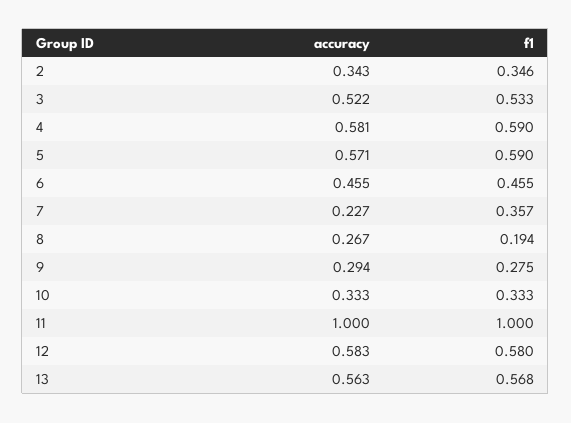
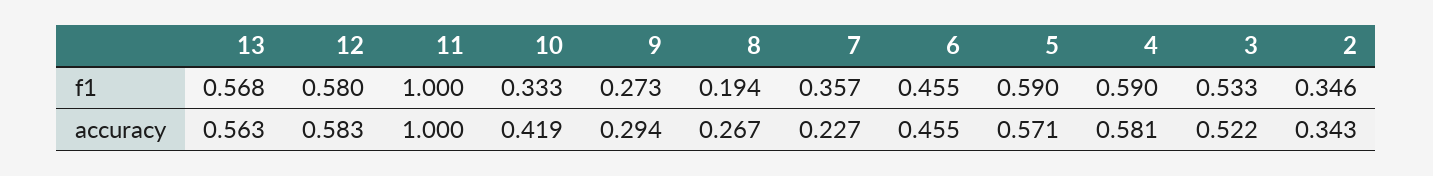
  {
    "accuracy": {
      "2": 0.343,
      "3": 0.522,
      "4": 0.581,
      "5": 0.571,
      "6": 0.455,
      "7": 0.227,
      "8": 0.267,
      "9": 0.294,
-     "10": 0.333,
+     "10": 0.419,
      "11": 1,
      "12": 0.583,
      "13": 0.563
    },
    "f1": {
      "2": 0.346,
      "3": 0.533,
      "4": 0.59,
      "5": 0.59,
      "6": 0.455,
      "7": 0.357,
      "8": 0.194,
-     "9": 0.275,
+     "9": 0.273,
      "10": 0.333,
      "11": 1,
      "12": 0.58,
      "13": 0.568
    }
  }

